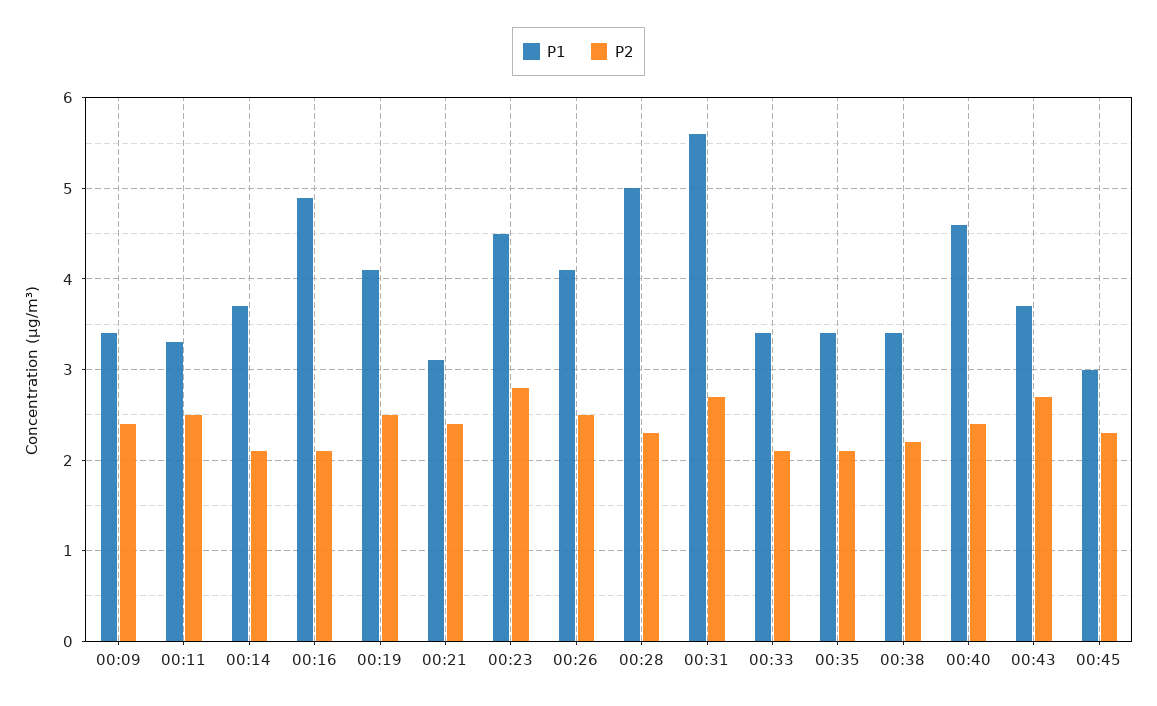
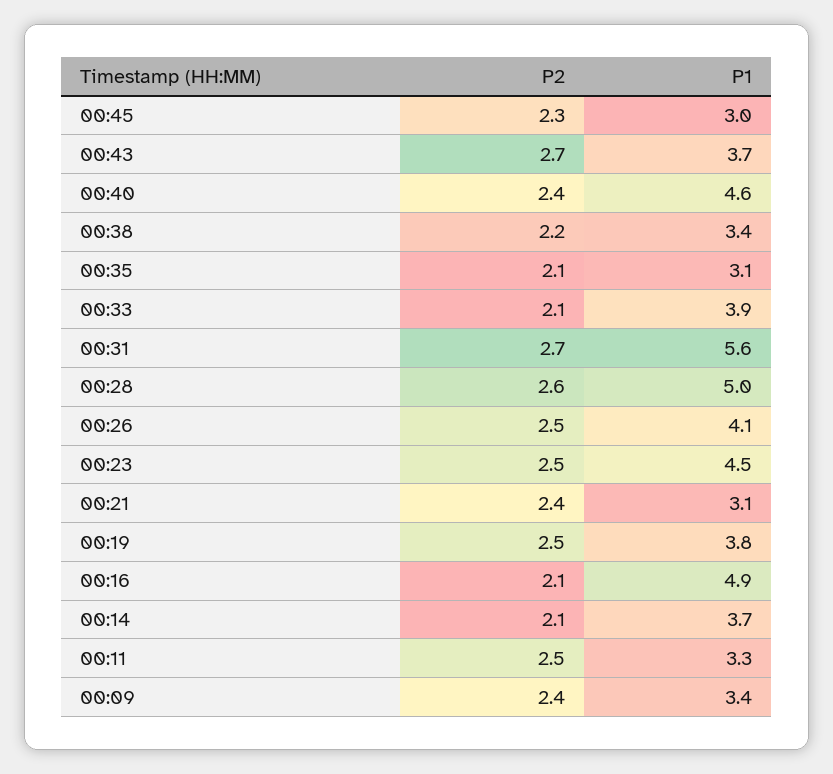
  {
    "P1": {
      "00:09": 3.4,
      "00:11": 3.3,
      "00:14": 3.7,
      "00:16": 4.9,
-     "00:19": 4.1,
+     "00:19": 3.8,
      "00:21": 3.1,
      "00:23": 4.5,
      "00:26": 4.1,
      "00:28": 5,
      "00:31": 5.6,
-     "00:33": 3.4,
+     "00:33": 3.9,
-     "00:35": 3.4,
+     "00:35": 3.1,
      "00:38": 3.4,
      "00:40": 4.6,
      "00:43": 3.7,
      "00:45": 3
    },
    "P2": {
      "00:09": 2.4,
      "00:11": 2.5,
      "00:14": 2.1,
      "00:16": 2.1,
      "00:19": 2.5,
      "00:21": 2.4,
-     "00:23": 2.8,
+     "00:23": 2.5,
      "00:26": 2.5,
-     "00:28": 2.3,
+     "00:28": 2.6,
      "00:31": 2.7,
      "00:33": 2.1,
      "00:35": 2.1,
      "00:38": 2.2,
      "00:40": 2.4,
      "00:43": 2.7,
      "00:45": 2.3
    }
  }

